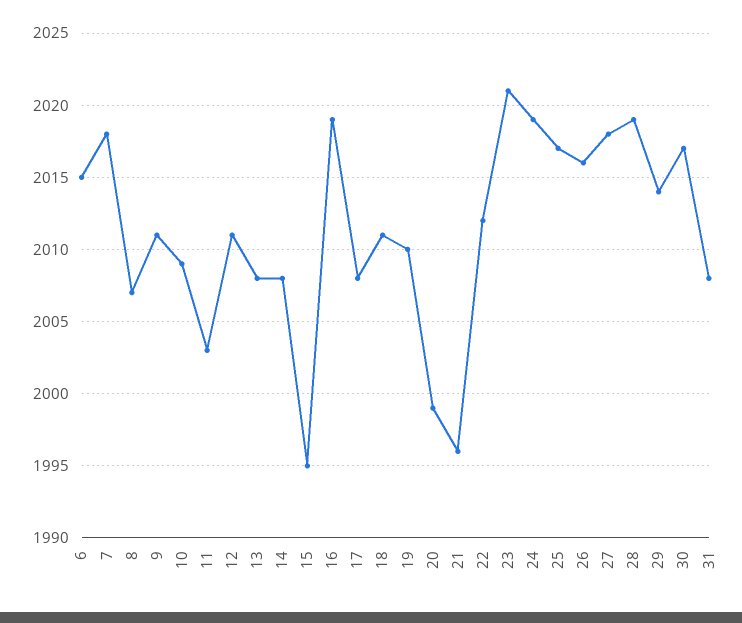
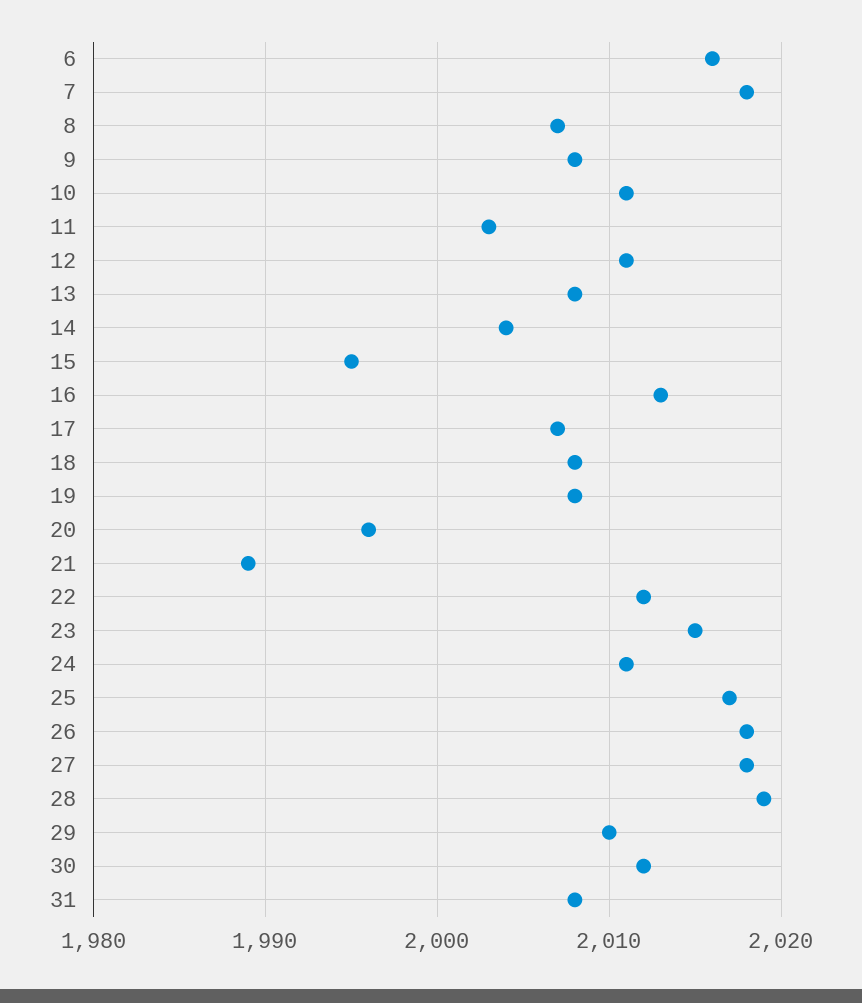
  {
-   "6": 2015,
+   "6": 2016,
    "7": 2018,
    "8": 2007,
-   "9": 2011,
+   "9": 2008,
-   "10": 2009,
+   "10": 2011,
    "11": 2003,
    "12": 2011,
    "13": 2008,
-   "14": 2008,
+   "14": 2004,
    "15": 1995,
-   "16": 2019,
+   "16": 2013,
-   "17": 2008,
+   "17": 2007,
-   "18": 2011,
+   "18": 2008,
-   "19": 2010,
+   "19": 2008,
-   "20": 1999,
+   "20": 1996,
-   "21": 1996,
+   "21": 1989,
    "22": 2012,
-   "23": 2021,
+   "23": 2015,
-   "24": 2019,
+   "24": 2011,
    "25": 2017,
-   "26": 2016,
+   "26": 2018,
    "27": 2018,
    "28": 2019,
-   "29": 2014,
+   "29": 2010,
-   "30": 2017,
+   "30": 2012,
    "31": 2008
  }

